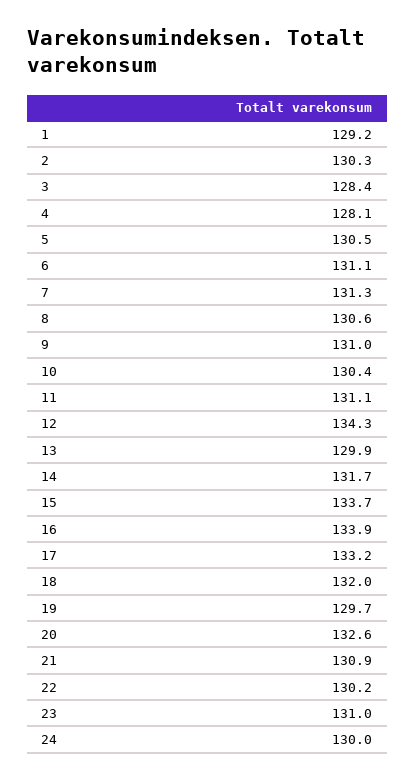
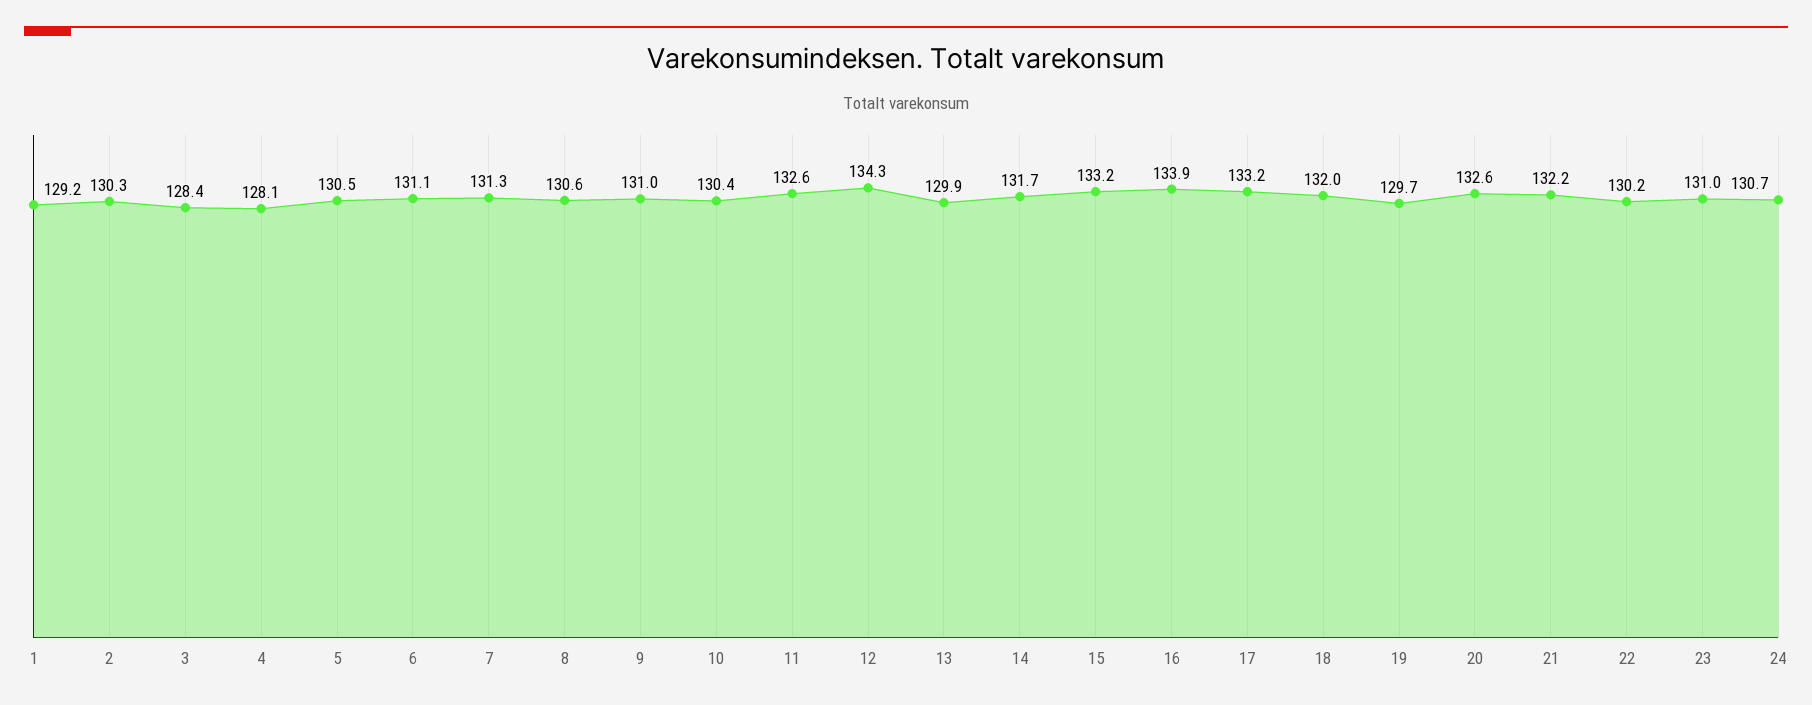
  {
    "1": 129.2,
    "2": 130.3,
    "3": 128.4,
    "4": 128.1,
    "5": 130.5,
    "6": 131.1,
    "7": 131.3,
    "8": 130.6,
    "9": 131,
    "10": 130.4,
-   "11": 131.1,
+   "11": 132.6,
    "12": 134.3,
    "13": 129.9,
    "14": 131.7,
-   "15": 133.7,
+   "15": 133.2,
    "16": 133.9,
    "17": 133.2,
    "18": 132,
    "19": 129.7,
    "20": 132.6,
-   "21": 130.9,
+   "21": 132.2,
    "22": 130.2,
    "23": 131,
-   "24": 130
+   "24": 130.7
  }

